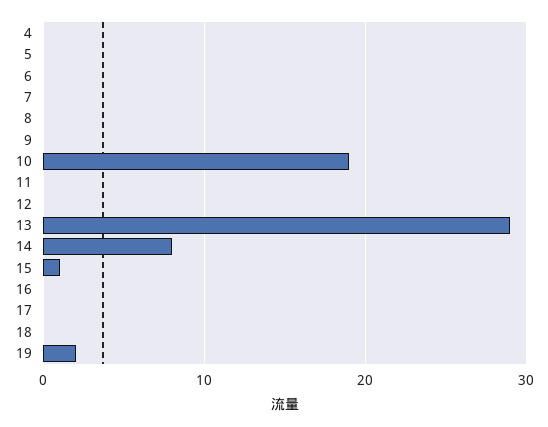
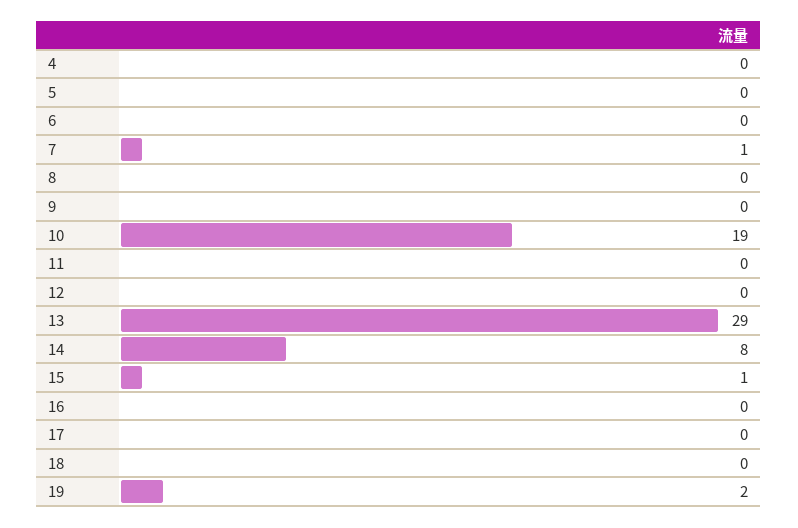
  {
    "4": 0,
    "5": 0,
    "6": 0,
-   "7": 0,
+   "7": 1,
    "8": 0,
    "9": 0,
    "10": 19,
    "11": 0,
    "12": 0,
    "13": 29,
    "14": 8,
    "15": 1,
    "16": 0,
    "17": 0,
    "18": 0,
    "19": 2
  }

